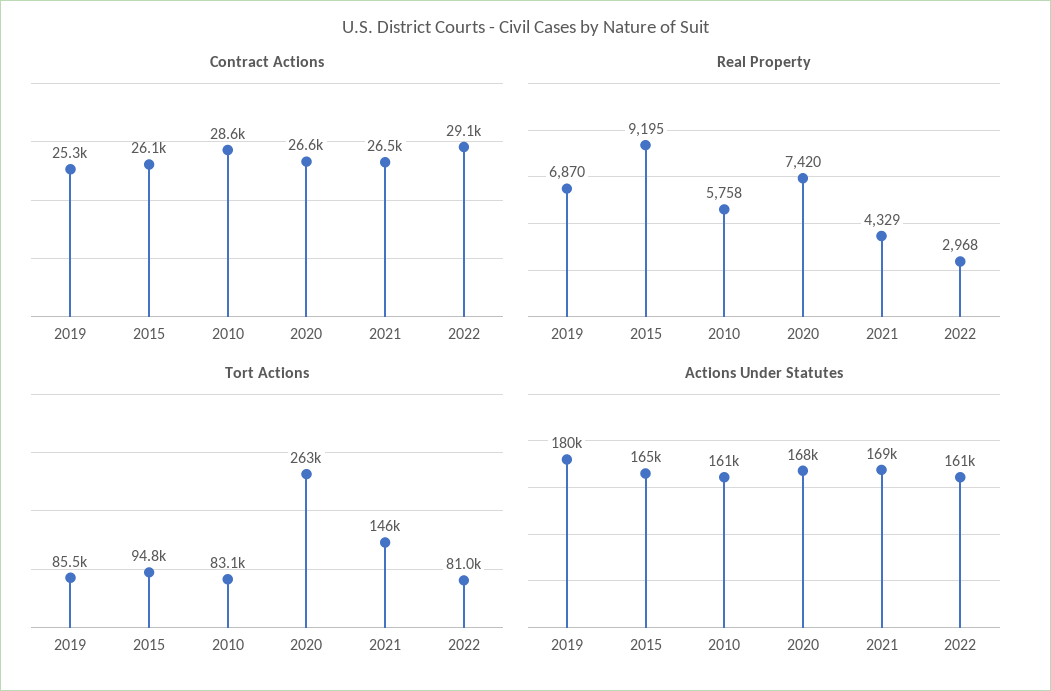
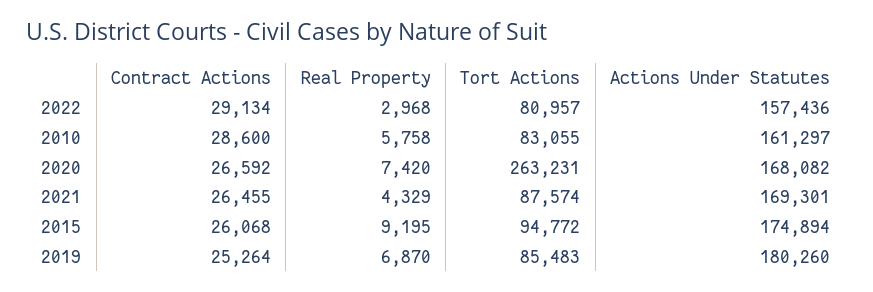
  {
    "Contract Actions": {
      "2019": 25264,
      "2015": 26068,
      "2010": 28600,
      "2020": 26592,
      "2021": 26455,
      "2022": 29134
    },
    "Real Property": {
      "2019": 6870,
      "2015": 9195,
      "2010": 5758,
      "2020": 7420,
      "2021": 4329,
      "2022": 2968
    },
    "Tort Actions": {
      "2019": 85483,
      "2015": 94772,
      "2010": 83055,
      "2020": 263231,
-     "2021": 146000,
+     "2021": 87574,
      "2022": 80957
    },
    "Actions Under Statutes": {
      "2019": 180260,
-     "2015": 165000,
+     "2015": 174894,
      "2010": 161297,
      "2020": 168082,
      "2021": 169301,
-     "2022": 161000
+     "2022": 157436
    }
  }

